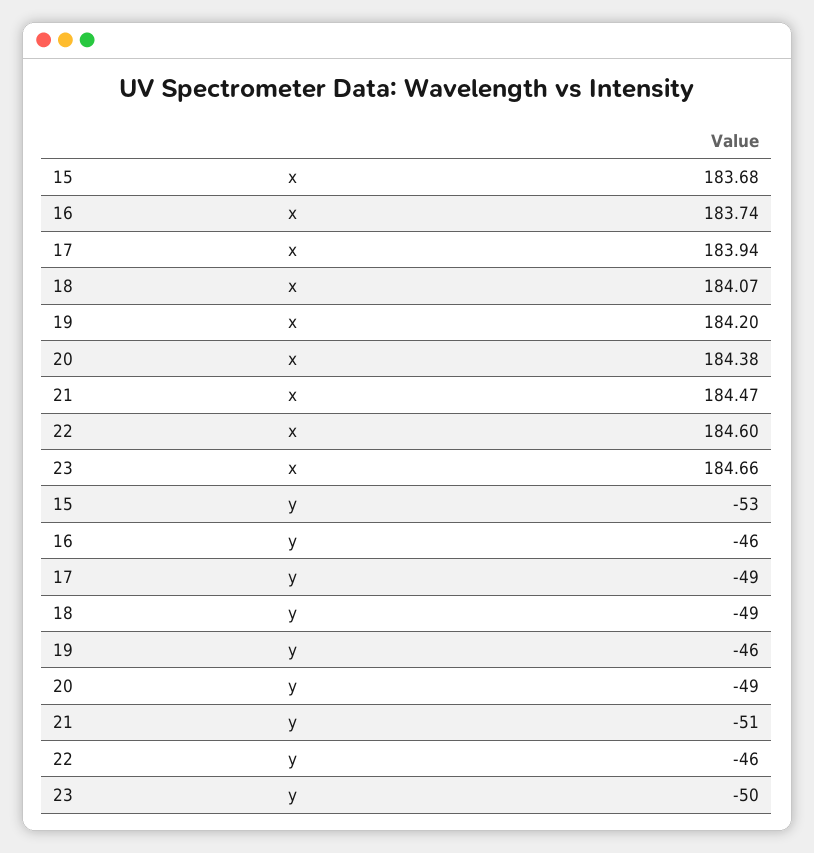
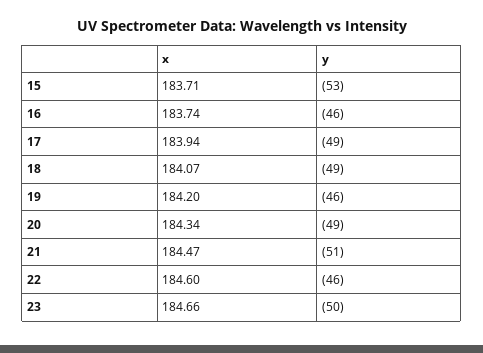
  {
    "15": {
-     "x": 183.68,
+     "x": 183.71,
      "y": -53
    },
    "16": {
      "x": 183.74,
      "y": -46
    },
    "17": {
      "x": 183.94,
      "y": -49
    },
    "18": {
      "x": 184.07,
      "y": -49
    },
    "19": {
      "x": 184.2,
      "y": -46
    },
    "20": {
-     "x": 184.38,
+     "x": 184.34,
      "y": -49
    },
    "21": {
      "x": 184.47,
      "y": -51
    },
    "22": {
      "x": 184.6,
      "y": -46
    },
    "23": {
      "x": 184.66,
      "y": -50
    }
  }

